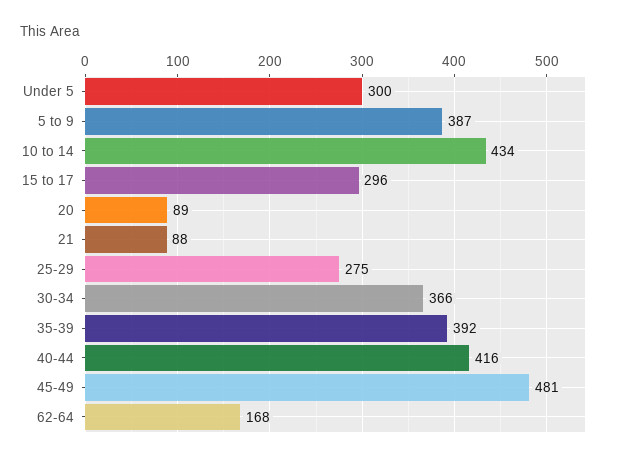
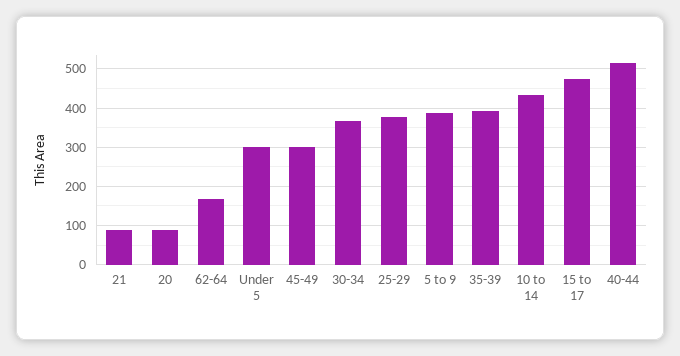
  {
    "Under 5": 300,
    "5 to 9": 387,
    "10 to 14": 434,
-   "15 to 17": 296,
+   "15 to 17": 480,
    "20": 89,
    "21": 88,
-   "25-29": 275,
+   "25-29": 380,
    "30-34": 366,
    "35-39": 392,
-   "40-44": 416,
+   "40-44": 520,
-   "45-49": 481,
+   "45-49": 300,
    "62-64": 168
  }

